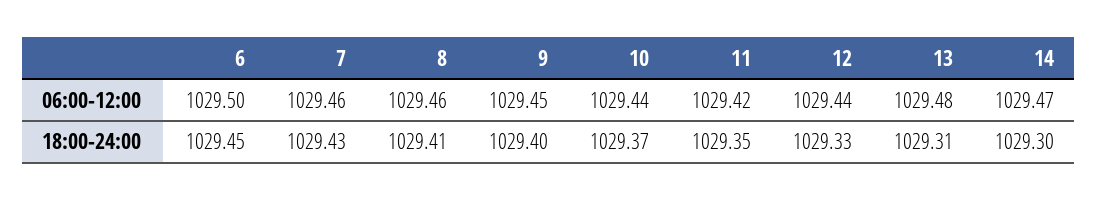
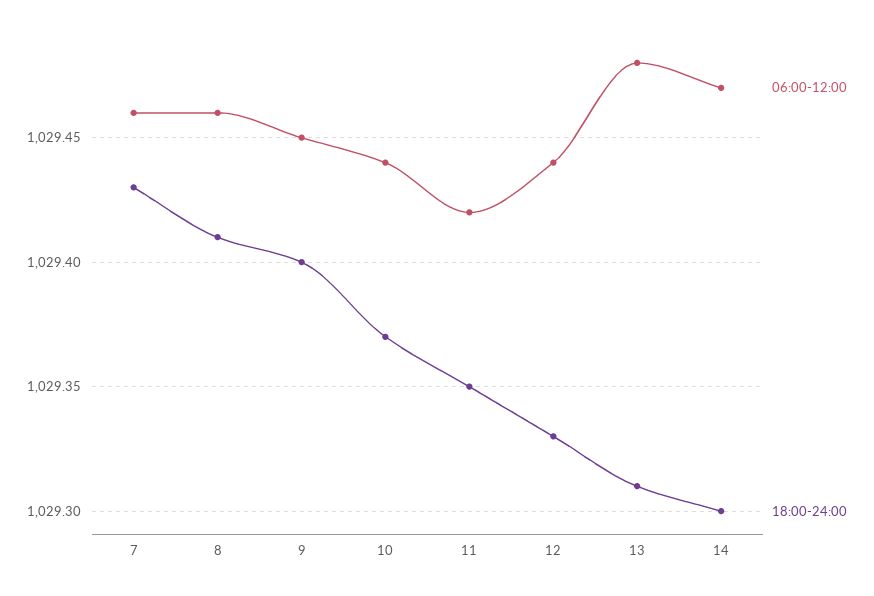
  {
    "06:00-12:00": {
-     "6": 1029.5,
      "7": 1029.46,
      "8": 1029.46,
      "9": 1029.45,
      "10": 1029.44,
      "11": 1029.42,
      "12": 1029.44,
      "13": 1029.48,
      "14": 1029.47
    },
    "18:00-24:00": {
-     "6": 1029.45,
      "7": 1029.43,
      "8": 1029.41,
      "9": 1029.4,
      "10": 1029.37,
      "11": 1029.35,
      "12": 1029.33,
      "13": 1029.31,
      "14": 1029.3
    }
  }

